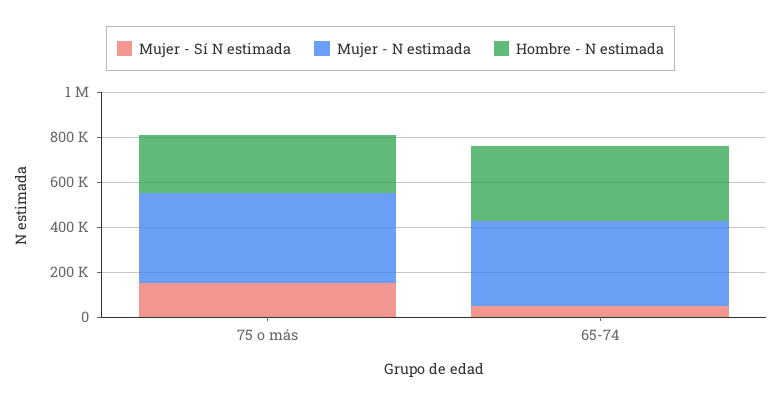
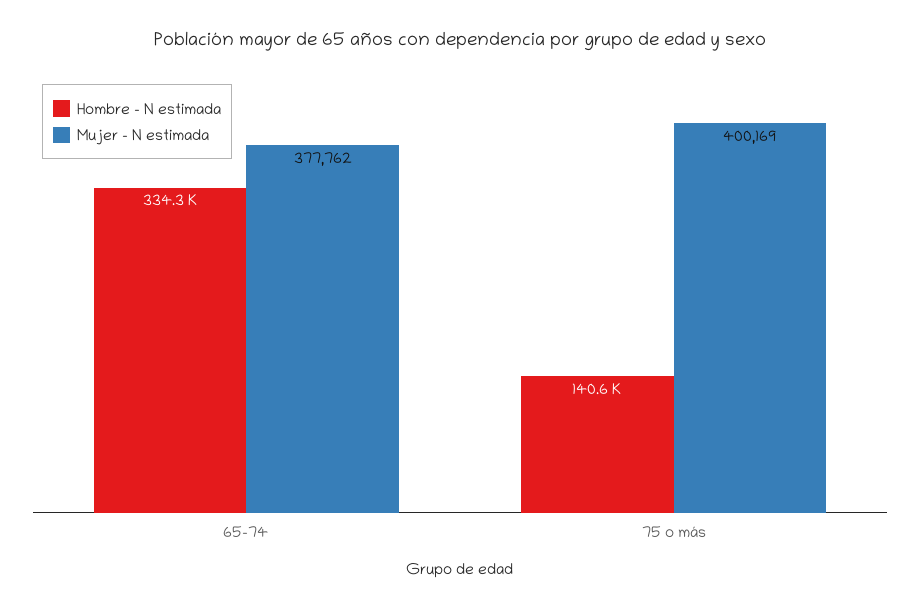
  {
-   "Mujer - Sí N estimada": {
-     "75 o más": 150000,
-     "65-74": 50000
-   },
    "Mujer - N estimada": {
      "75 o más": 400169,
      "65-74": 377762
    },
    "Hombre - N estimada": {
-     "75 o más": 250000,
+     "75 o más": 140600,
      "65-74": 334300
    }
  }

